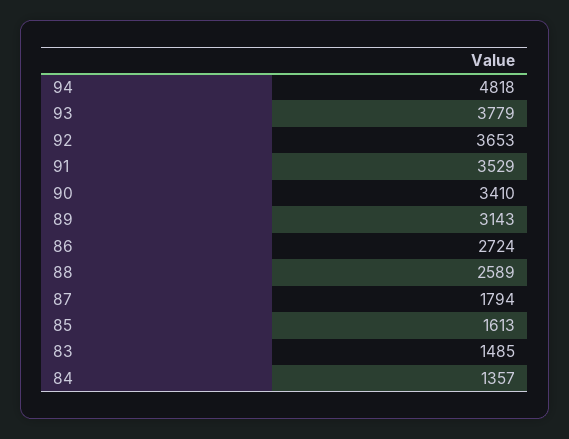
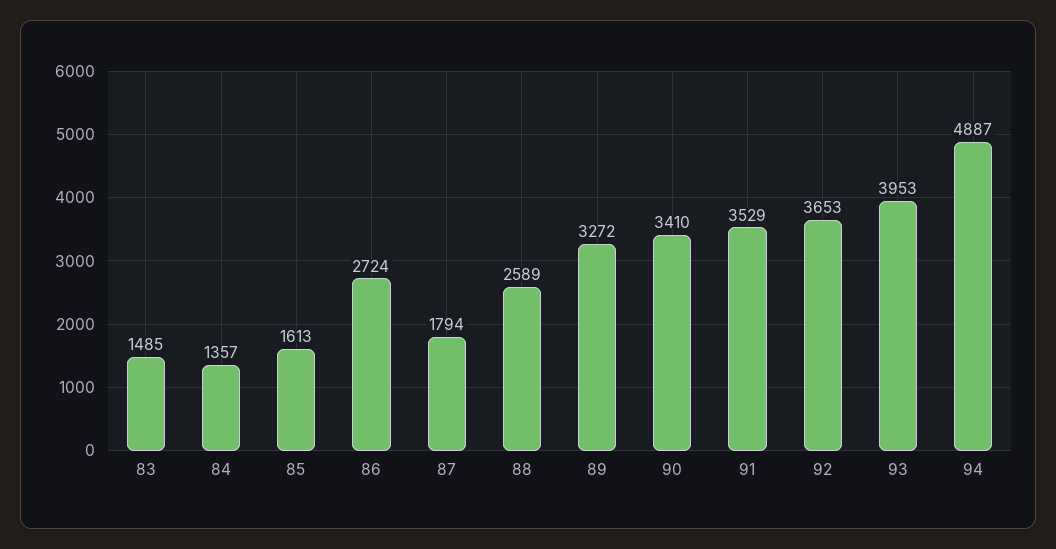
  {
-   "94": 4818,
+   "94": 4887,
-   "93": 3779,
+   "93": 3953,
    "92": 3653,
    "91": 3529,
    "90": 3410,
-   "89": 3143,
+   "89": 3272,
    "86": 2724,
    "88": 2589,
    "87": 1794,
    "85": 1613,
    "83": 1485,
    "84": 1357
  }

